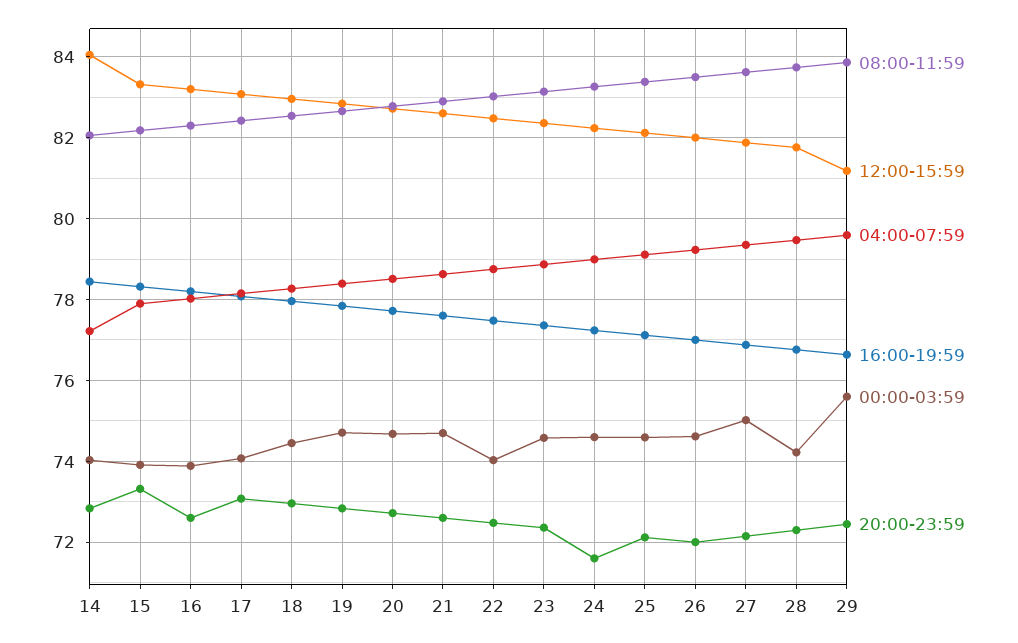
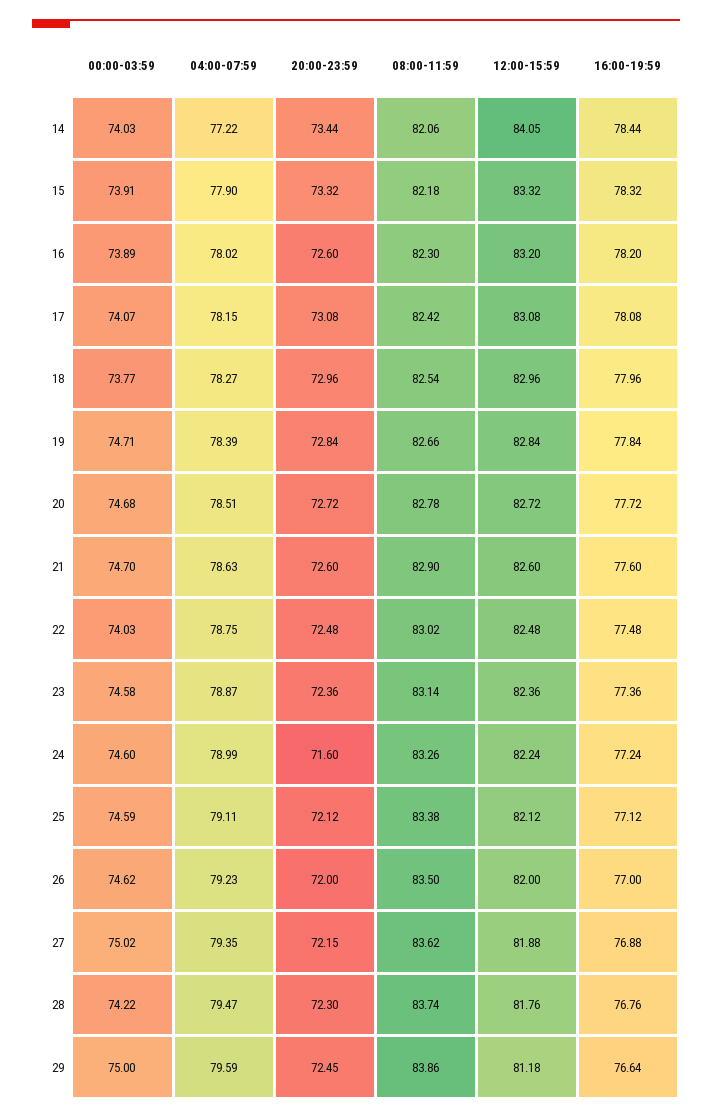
  {
    "08:00-11:59": {
      "14": 82.06,
      "15": 82.18,
      "16": 82.3,
      "17": 82.42,
      "18": 82.54,
      "19": 82.66,
      "20": 82.78,
      "21": 82.9,
      "22": 83.02,
      "23": 83.14,
      "24": 83.26,
      "25": 83.38,
      "26": 83.5,
      "27": 83.62,
      "28": 83.74,
      "29": 83.86
    },
    "12:00-15:59": {
      "14": 84.05,
      "15": 83.32,
      "16": 83.2,
      "17": 83.08,
      "18": 82.96,
      "19": 82.84,
      "20": 82.72,
      "21": 82.6,
      "22": 82.48,
      "23": 82.36,
      "24": 82.24,
      "25": 82.12,
      "26": 82,
      "27": 81.88,
      "28": 81.76,
      "29": 81.18
    },
    "04:00-07:59": {
      "14": 77.22,
      "15": 77.9,
      "16": 78.02,
      "17": 78.15,
      "18": 78.27,
      "19": 78.39,
      "20": 78.51,
      "21": 78.63,
      "22": 78.75,
      "23": 78.87,
      "24": 78.99,
      "25": 79.11,
      "26": 79.23,
      "27": 79.35,
      "28": 79.47,
      "29": 79.59
    },
    "16:00-19:59": {
      "14": 78.44,
      "15": 78.32,
      "16": 78.2,
      "17": 78.08,
      "18": 77.96,
      "19": 77.84,
      "20": 77.72,
      "21": 77.6,
      "22": 77.48,
      "23": 77.36,
      "24": 77.24,
      "25": 77.12,
      "26": 77,
      "27": 76.88,
      "28": 76.76,
      "29": 76.64
    },
    "00:00-03:59": {
      "14": 74.03,
      "15": 73.91,
      "16": 73.89,
      "17": 74.07,
-     "18": 74.4,
+     "18": 73.77,
      "19": 74.71,
      "20": 74.68,
      "21": 74.7,
      "22": 74.03,
      "23": 74.58,
      "24": 74.6,
      "25": 74.59,
      "26": 74.62,
      "27": 75.02,
      "28": 74.22,
-     "29": 75.6
+     "29": 75
    },
    "20:00-23:59": {
-     "14": 72.8,
+     "14": 73.44,
      "15": 73.32,
      "16": 72.6,
      "17": 73.08,
      "18": 72.96,
      "19": 72.84,
      "20": 72.72,
      "21": 72.6,
      "22": 72.48,
      "23": 72.36,
      "24": 71.6,
      "25": 72.12,
      "26": 72,
      "27": 72.15,
      "28": 72.3,
      "29": 72.45
    }
  }

